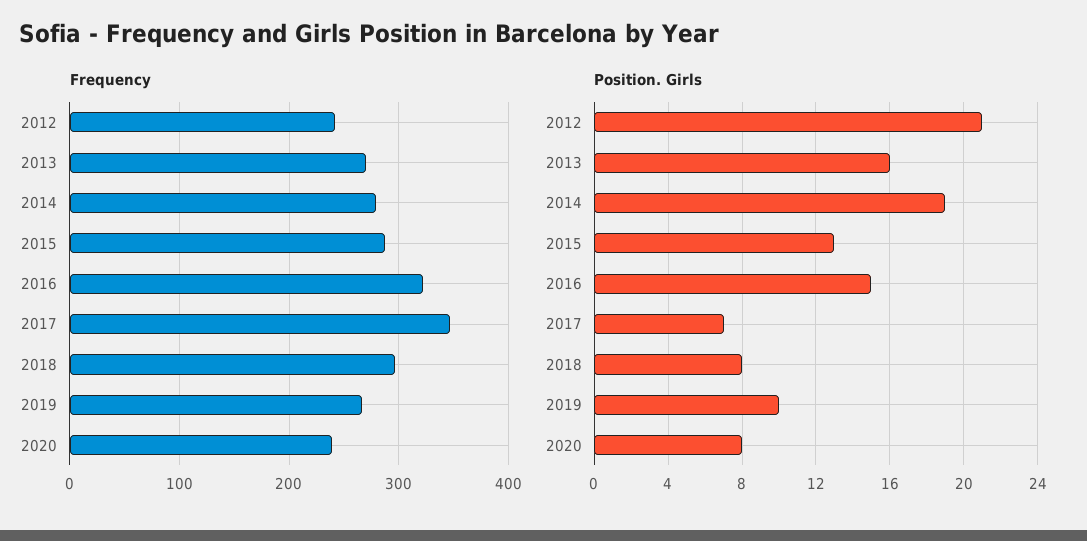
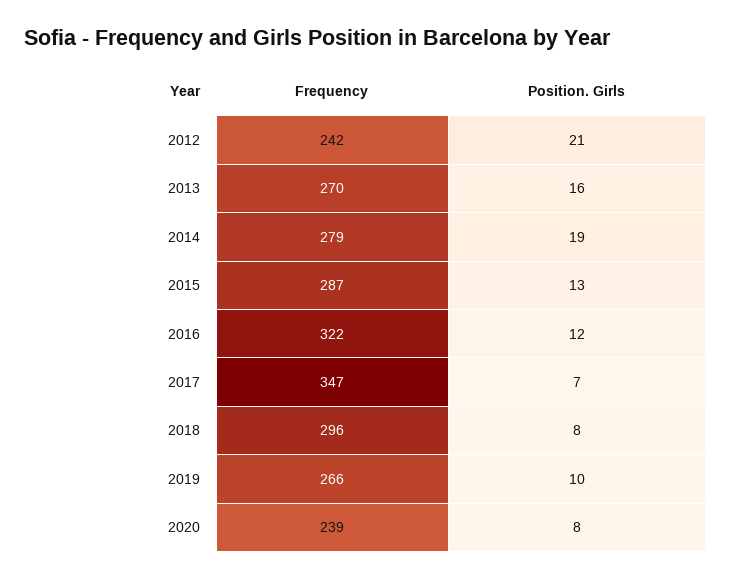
  {
    "Frequency": {
      "2012": 242,
      "2013": 270,
      "2014": 279,
      "2015": 287,
      "2016": 322,
      "2017": 347,
      "2018": 296,
      "2019": 266,
      "2020": 239
    },
    "Position. Girls": {
      "2012": 21,
      "2013": 16,
      "2014": 19,
      "2015": 13,
-     "2016": 15,
+     "2016": 12,
      "2017": 7,
      "2018": 8,
      "2019": 10,
      "2020": 8
    }
  }

